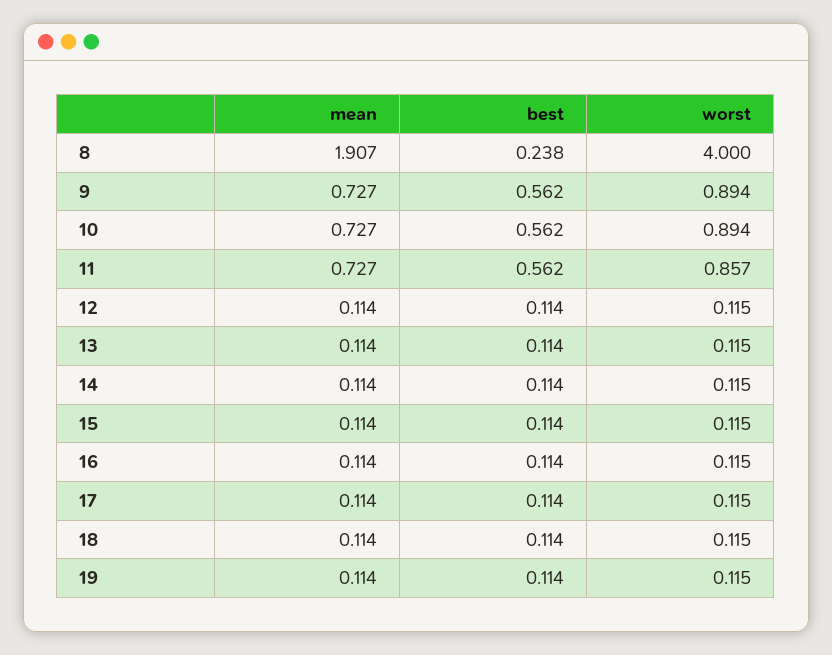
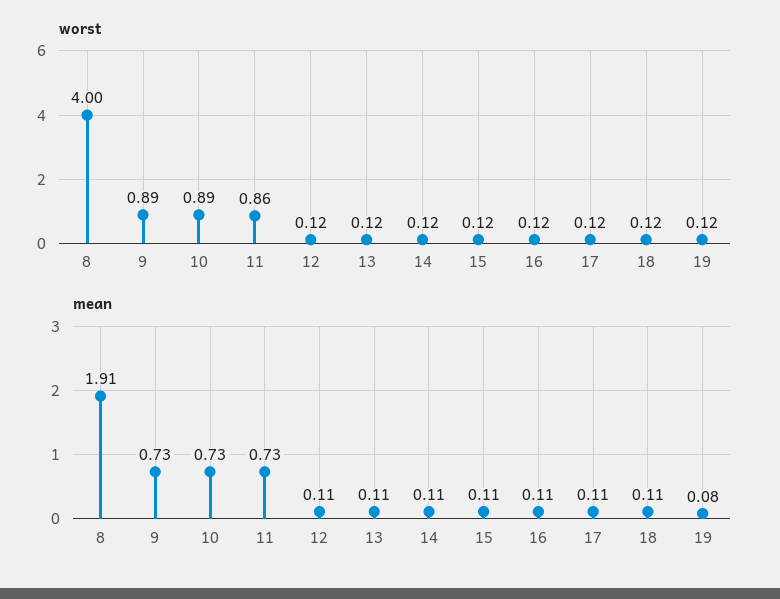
  {
    "mean": {
      "8": 1.907,
      "9": 0.727,
      "10": 0.727,
      "11": 0.727,
      "12": 0.114,
      "13": 0.114,
      "14": 0.114,
      "15": 0.114,
      "16": 0.114,
      "17": 0.114,
      "18": 0.114,
-     "19": 0.114
+     "19": 0.08
    },
-   "best": {
-     "8": 0.238,
-     "9": 0.562,
-     "10": 0.562,
-     "11": 0.562,
-     "12": 0.114,
-     "13": 0.114,
-     "14": 0.114,
-     "15": 0.114,
-     "16": 0.114,
-     "17": 0.114,
-     "18": 0.114,
-     "19": 0.114
-   },
    "worst": {
      "8": 4,
      "9": 0.894,
      "10": 0.894,
      "11": 0.857,
      "12": 0.115,
      "13": 0.115,
      "14": 0.115,
      "15": 0.115,
      "16": 0.115,
      "17": 0.115,
      "18": 0.115,
      "19": 0.115
    }
  }

